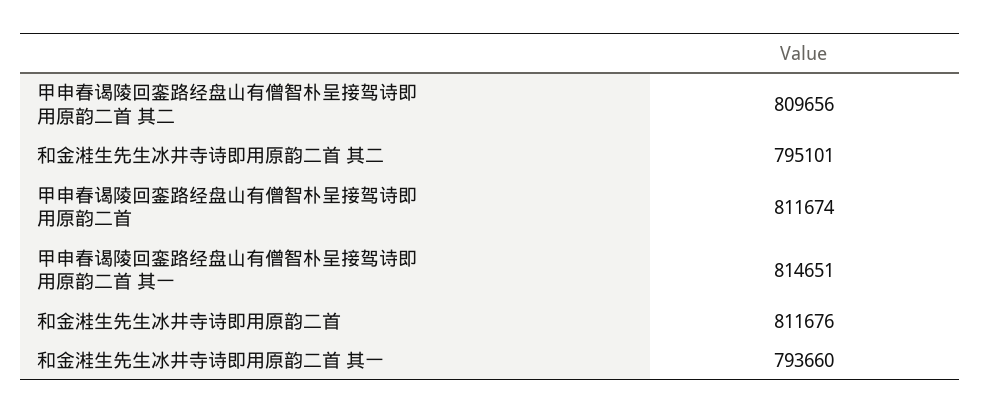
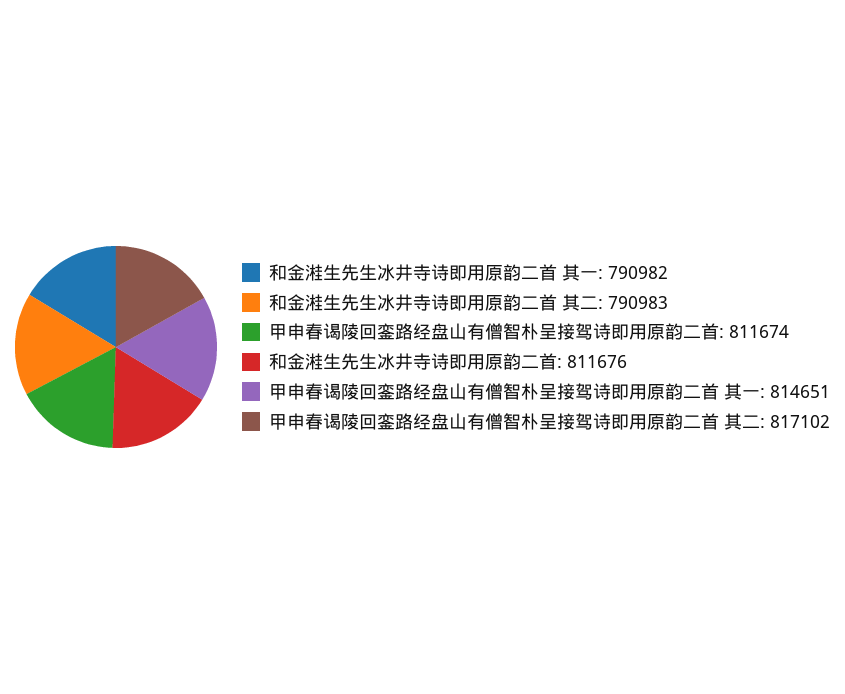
  {
-   "甲申春谒陵回銮路经盘山有僧智朴呈接驾诗即用原韵二首 其二": 809656,
+   "甲申春谒陵回銮路经盘山有僧智朴呈接驾诗即用原韵二首 其二": 817102,
-   "和金溎生先生冰井寺诗即用原韵二首 其二": 795101,
+   "和金溎生先生冰井寺诗即用原韵二首 其二": 790983,
    "甲申春谒陵回銮路经盘山有僧智朴呈接驾诗即用原韵二首": 811674,
    "甲申春谒陵回銮路经盘山有僧智朴呈接驾诗即用原韵二首 其一": 814651,
    "和金溎生先生冰井寺诗即用原韵二首": 811676,
-   "和金溎生先生冰井寺诗即用原韵二首 其一": 793660
+   "和金溎生先生冰井寺诗即用原韵二首 其一": 790982
  }

